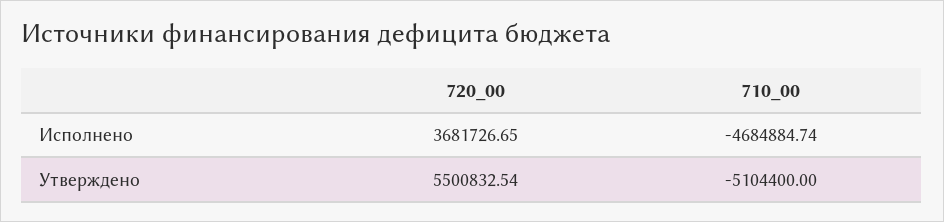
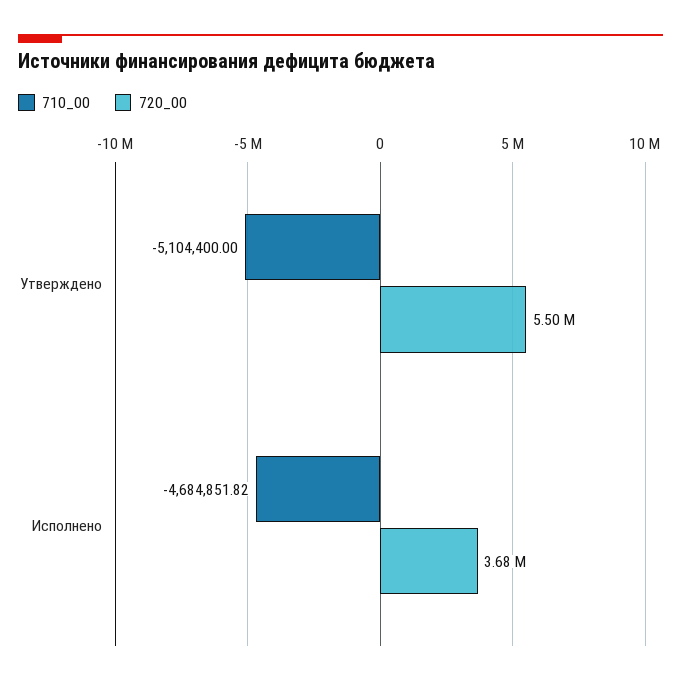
  {
    "720_00": {
      "Исполнено": 3681726.65,
      "Утверждено": 5500832.54
    },
    "710_00": {
-     "Исполнено": -4684884.74,
+     "Исполнено": -4684851.82,
      "Утверждено": -5104400
    }
  }

